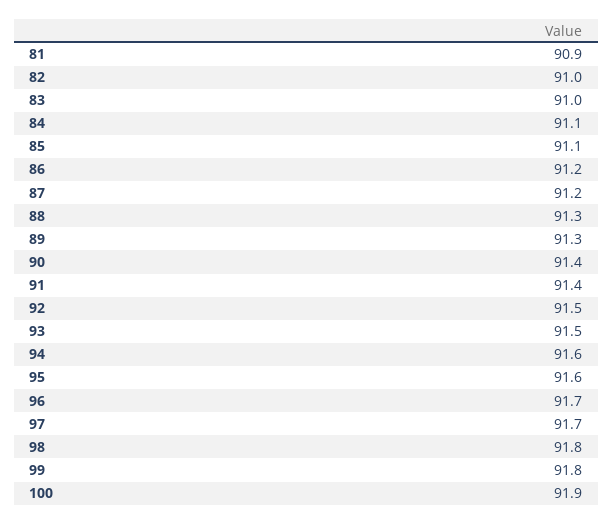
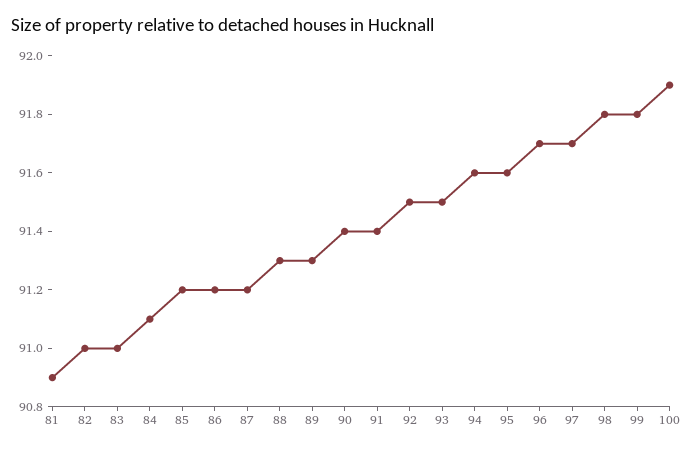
  {
    "81": 90.9,
    "82": 91,
    "83": 91,
    "84": 91.1,
-   "85": 91.1,
+   "85": 91.2,
    "86": 91.2,
    "87": 91.2,
    "88": 91.3,
    "89": 91.3,
    "90": 91.4,
    "91": 91.4,
    "92": 91.5,
    "93": 91.5,
    "94": 91.6,
    "95": 91.6,
    "96": 91.7,
    "97": 91.7,
    "98": 91.8,
    "99": 91.8,
    "100": 91.9
  }

